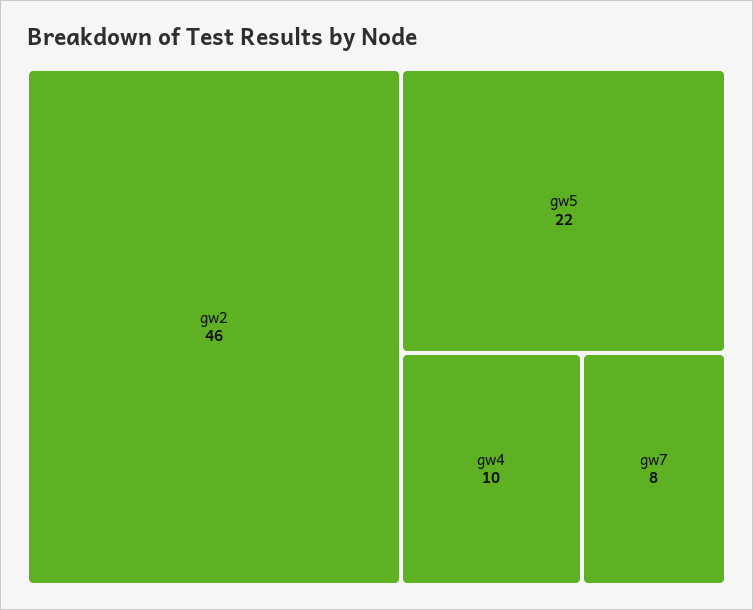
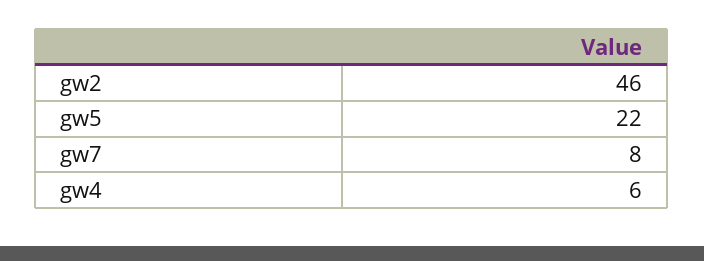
  {
    "gw2": 46,
    "gw5": 22,
-   "gw4": 10,
+   "gw4": 6,
    "gw7": 8
  }

